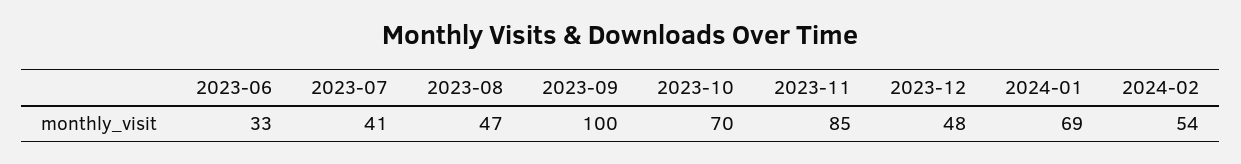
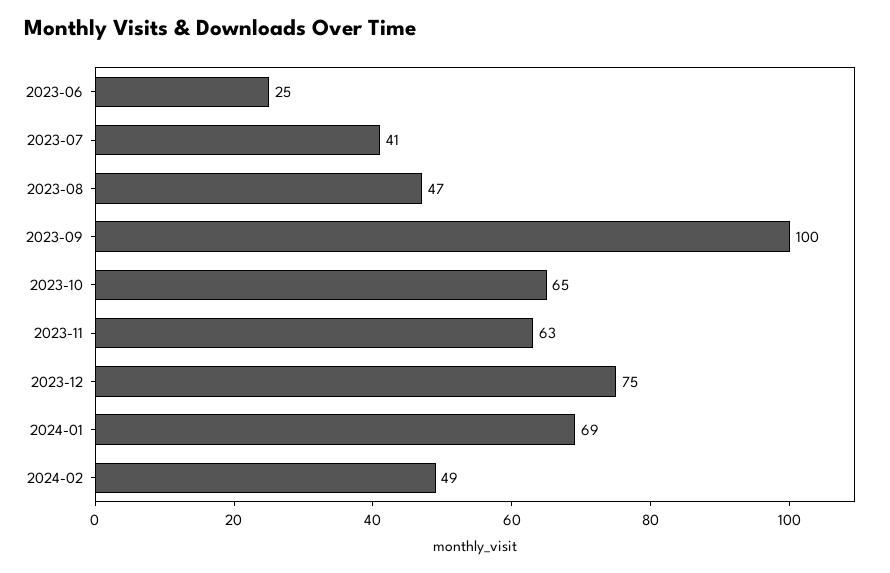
  {
-   "2023-06": 33,
+   "2023-06": 25,
    "2023-07": 41,
    "2023-08": 47,
    "2023-09": 100,
-   "2023-10": 70,
+   "2023-10": 65,
-   "2023-11": 85,
+   "2023-11": 63,
-   "2023-12": 48,
+   "2023-12": 75,
    "2024-01": 69,
-   "2024-02": 54
+   "2024-02": 49
  }

